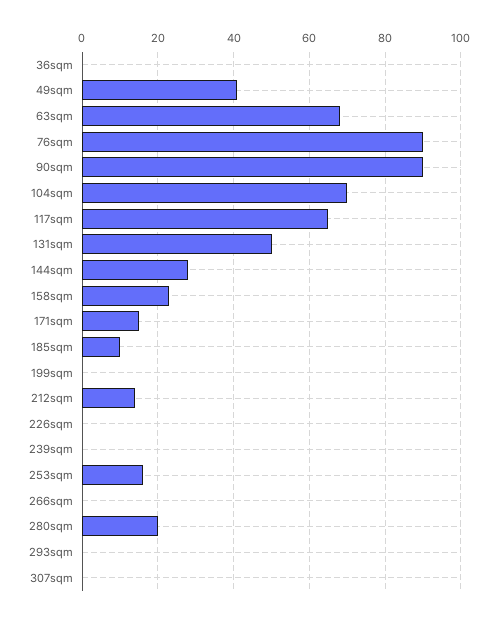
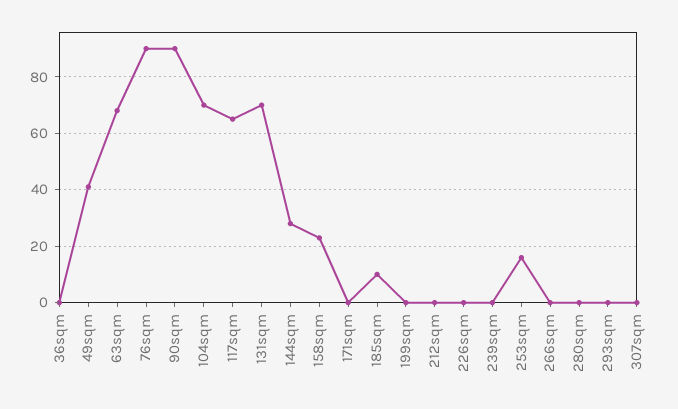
  {
    "36sqm": 0,
    "49sqm": 40,
    "63sqm": 70,
    "76sqm": 90,
    "90sqm": 90,
    "104sqm": 70,
    "117sqm": 65,
-   "131sqm": 50,
+   "131sqm": 70,
    "144sqm": 30,
    "158sqm": 25,
-   "171sqm": 15,
+   "171sqm": 0,
    "185sqm": 10,
    "199sqm": 0,
-   "212sqm": 15,
+   "212sqm": 0,
    "226sqm": 0,
    "239sqm": 0,
    "253sqm": 15,
    "266sqm": 0,
-   "280sqm": 20,
+   "280sqm": 0,
    "293sqm": 0,
    "307sqm": 0
  }

